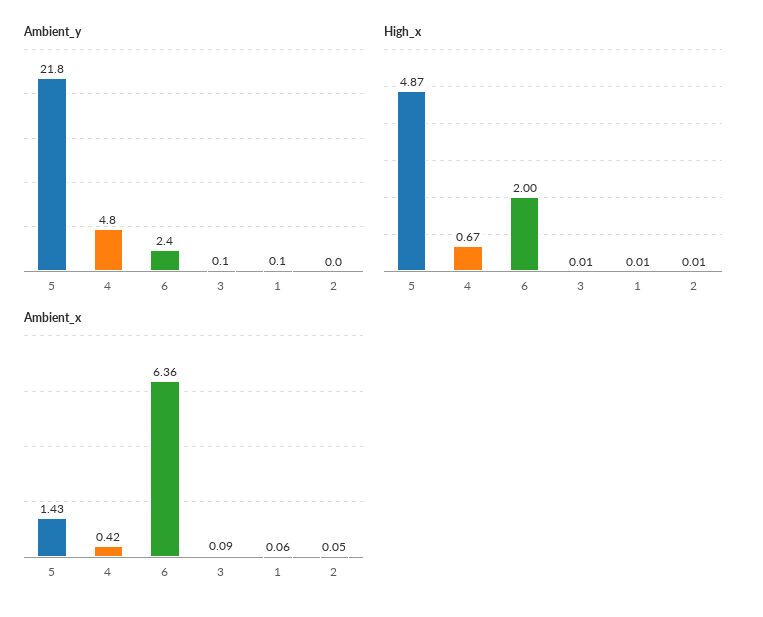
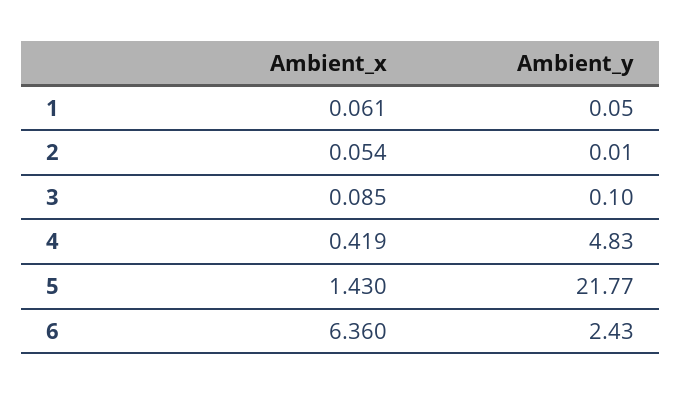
  {
    "Ambient_y": {
      "5": 21.77,
      "4": 4.83,
      "6": 2.43,
      "3": 0.1,
      "1": 0.05,
      "2": 0.01
    },
-   "High_x": {
-     "5": 4.87,
-     "4": 0.67,
-     "6": 2,
-     "3": 0.01,
-     "1": 0.01,
-     "2": 0.01
-   },
    "Ambient_x": {
      "5": 1.43,
      "4": 0.419,
      "6": 6.36,
      "3": 0.085,
      "1": 0.061,
      "2": 0.054
    }
  }

